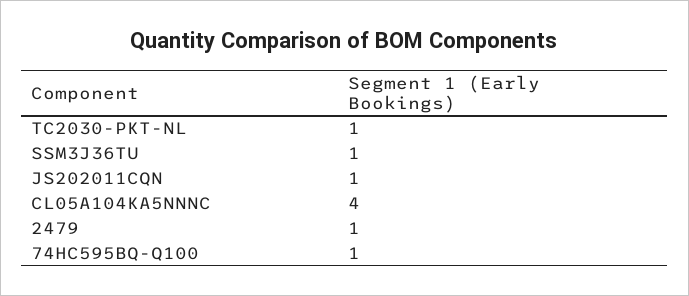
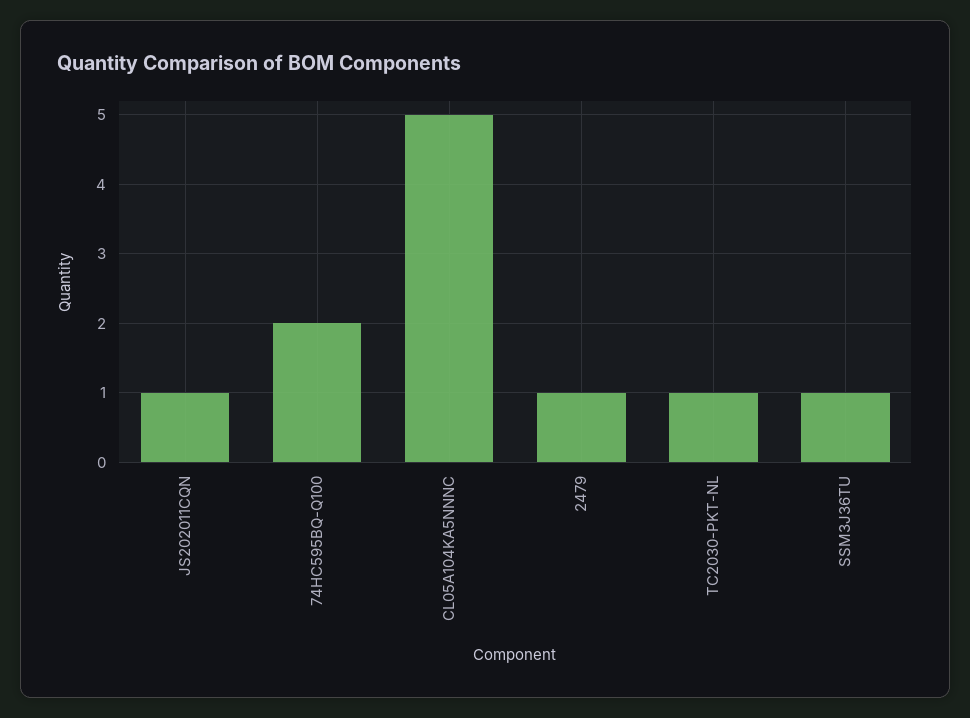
  {
    "TC2030-PKT-NL": 1,
    "SSM3J36TU": 1,
    "JS202011CQN": 1,
-   "CL05A104KA5NNNC": 4,
+   "CL05A104KA5NNNC": 5,
    "2479": 1,
-   "74HC595BQ-Q100": 1
+   "74HC595BQ-Q100": 2
  }

